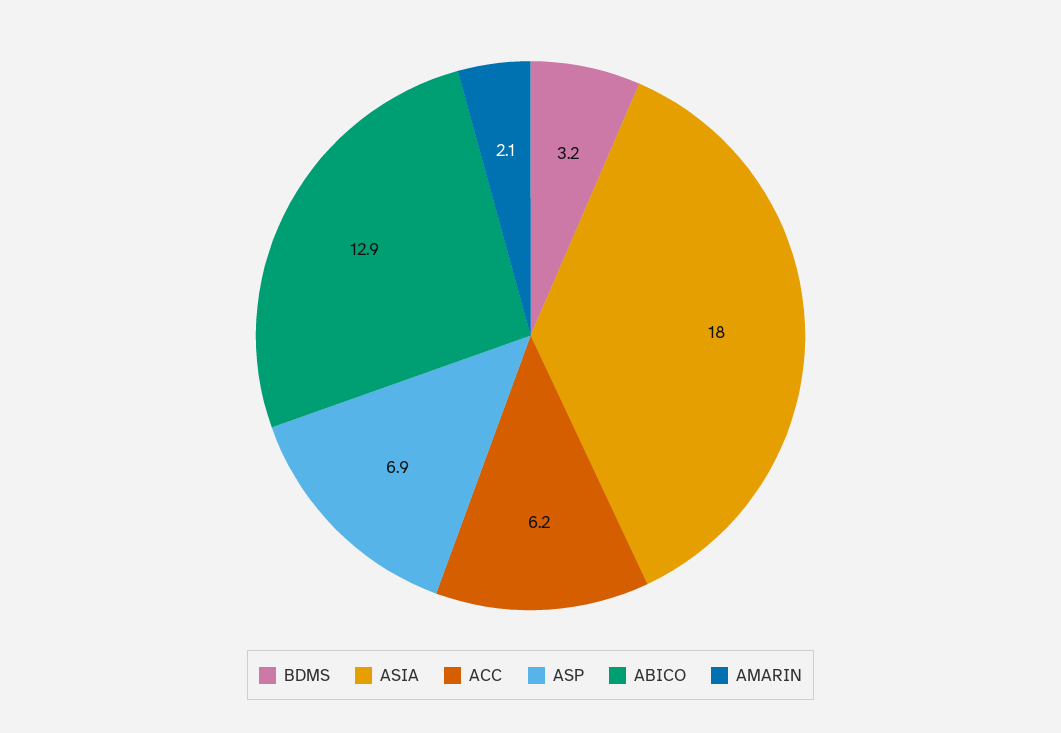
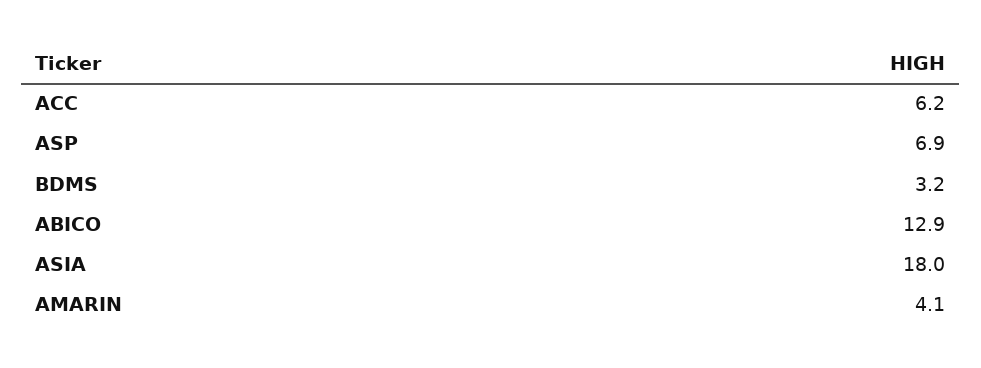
  {
    "BDMS": 3.2,
    "ASIA": 18,
    "ACC": 6.2,
    "ASP": 6.9,
    "ABICO": 12.9,
-   "AMARIN": 2.1
+   "AMARIN": 4.1
  }

